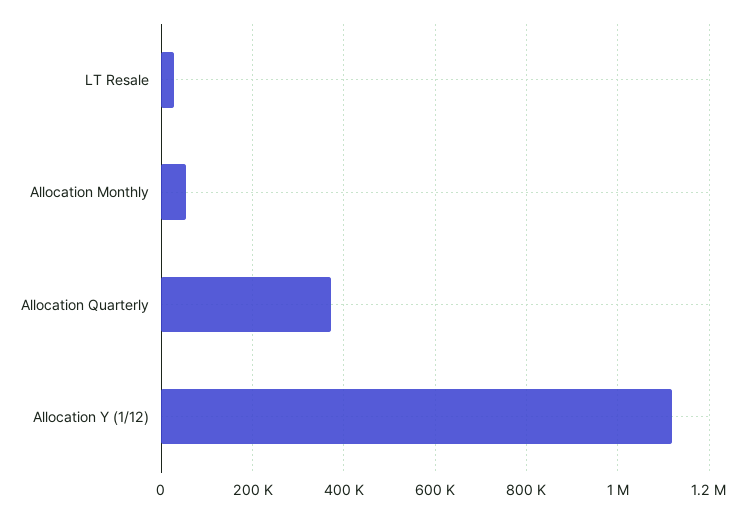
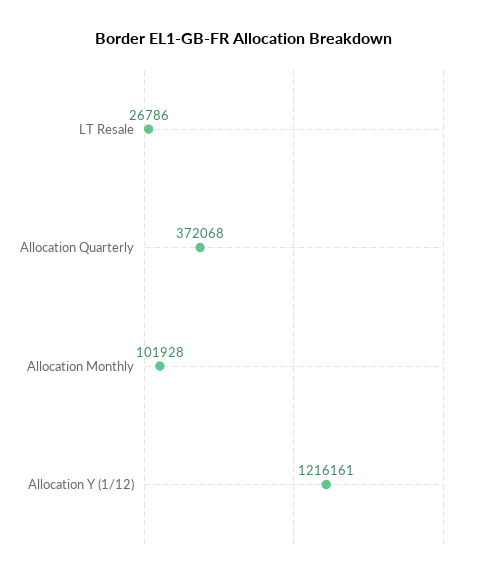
  {
    "LT Resale": 26786,
-   "Allocation Monthly": 60000,
+   "Allocation Monthly": 101928,
    "Allocation Quarterly": 372068,
-   "Allocation Y (1/12)": 1120000
+   "Allocation Y (1/12)": 1216161
  }

